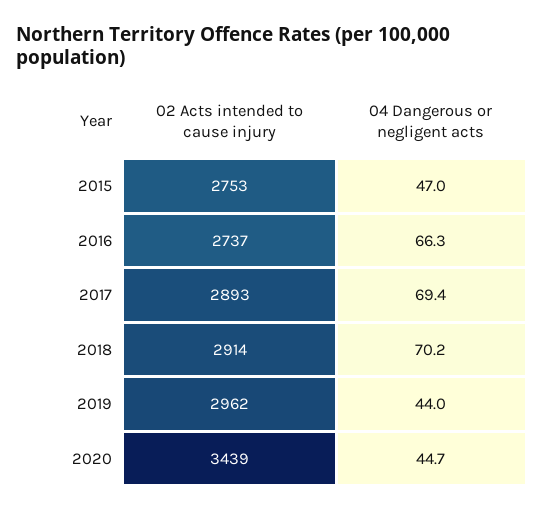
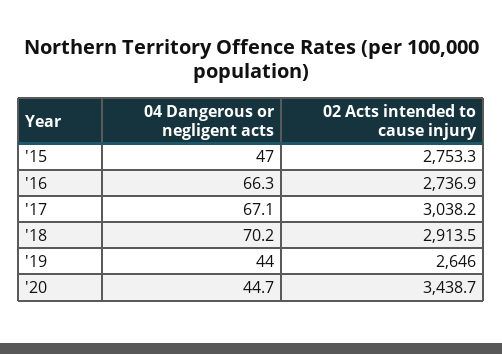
  {
    "02 Acts intended to cause injury": {
      "2015": 2753.3,
      "2016": 2736.9,
-     "2017": 2893,
+     "2017": 3038.2,
      "2018": 2913.5,
-     "2019": 2962,
+     "2019": 2646,
      "2020": 3438.7
    },
    "04 Dangerous or negligent acts": {
      "2015": 47,
      "2016": 66.3,
-     "2017": 69.4,
+     "2017": 67.1,
      "2018": 70.2,
      "2019": 44,
      "2020": 44.7
    }
  }

